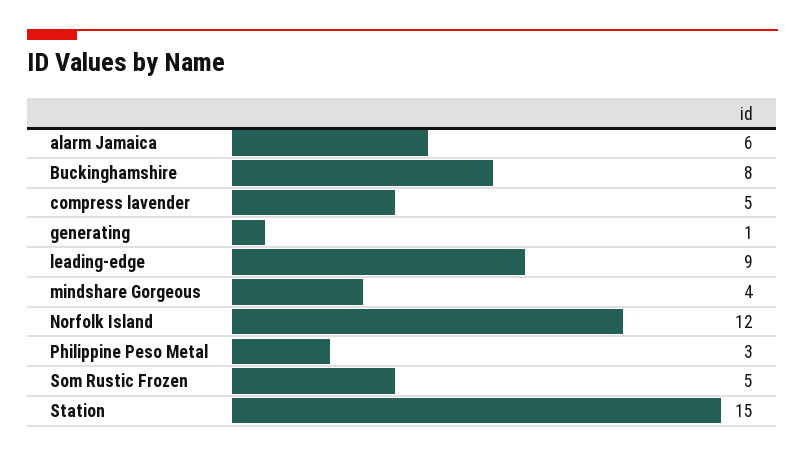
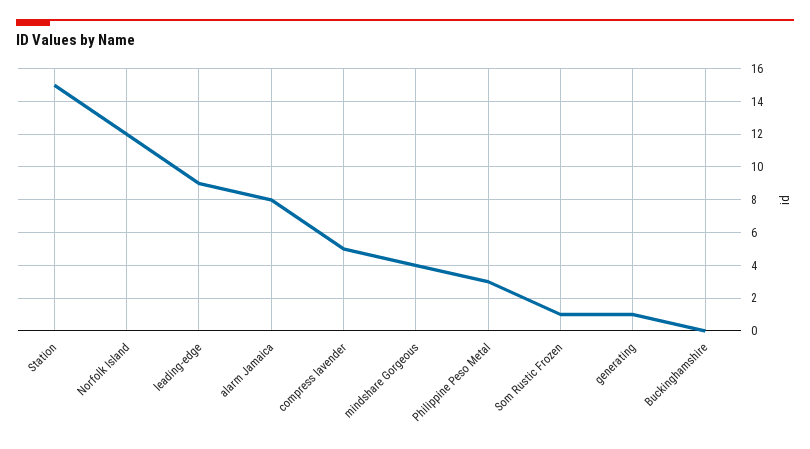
  {
-   "alarm Jamaica": 6,
+   "alarm Jamaica": 8,
-   "Buckinghamshire": 8,
+   "Buckinghamshire": 0,
    "compress lavender": 5,
    "generating": 1,
    "leading-edge": 9,
    "mindshare Gorgeous": 4,
    "Norfolk Island": 12,
    "Philippine Peso Metal": 3,
-   "Som Rustic Frozen": 5,
+   "Som Rustic Frozen": 1,
    "Station": 15
  }

